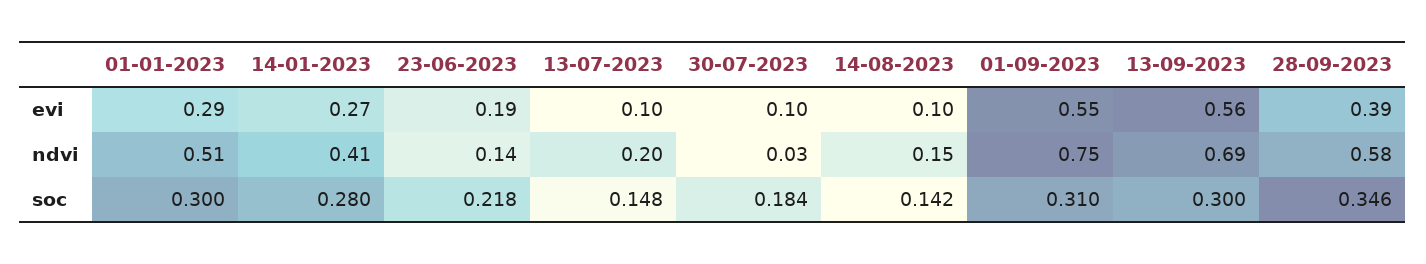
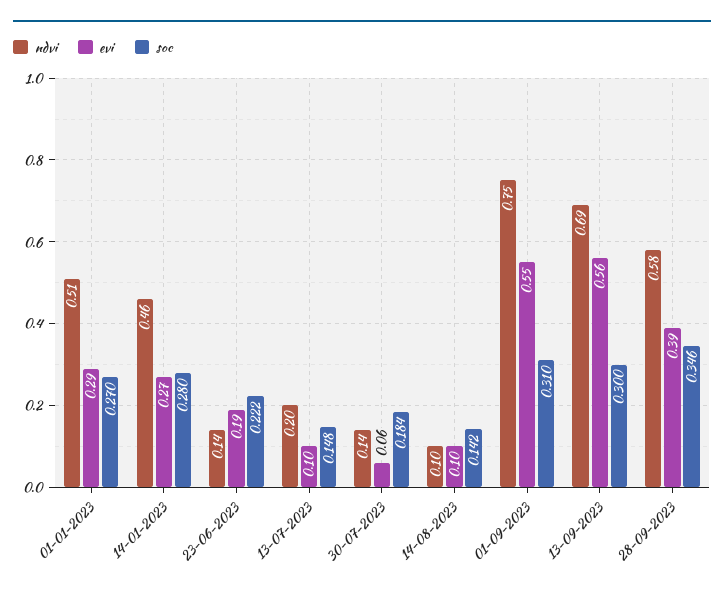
  {
    "evi": {
      "01-01-2023": 0.29,
      "14-01-2023": 0.27,
      "23-06-2023": 0.19,
      "13-07-2023": 0.1,
-     "30-07-2023": 0.1,
+     "30-07-2023": 0.06,
      "14-08-2023": 0.1,
      "01-09-2023": 0.55,
      "13-09-2023": 0.56,
      "28-09-2023": 0.39
    },
    "ndvi": {
      "01-01-2023": 0.51,
-     "14-01-2023": 0.41,
+     "14-01-2023": 0.46,
      "23-06-2023": 0.14,
      "13-07-2023": 0.2,
-     "30-07-2023": 0.03,
+     "30-07-2023": 0.14,
-     "14-08-2023": 0.15,
+     "14-08-2023": 0.1,
      "01-09-2023": 0.75,
      "13-09-2023": 0.69,
      "28-09-2023": 0.58
    },
    "soc": {
-     "01-01-2023": 0.3,
+     "01-01-2023": 0.27,
      "14-01-2023": 0.28,
-     "23-06-2023": 0.218,
+     "23-06-2023": 0.222,
      "13-07-2023": 0.148,
      "30-07-2023": 0.184,
      "14-08-2023": 0.142,
      "01-09-2023": 0.31,
      "13-09-2023": 0.3,
      "28-09-2023": 0.346
    }
  }

